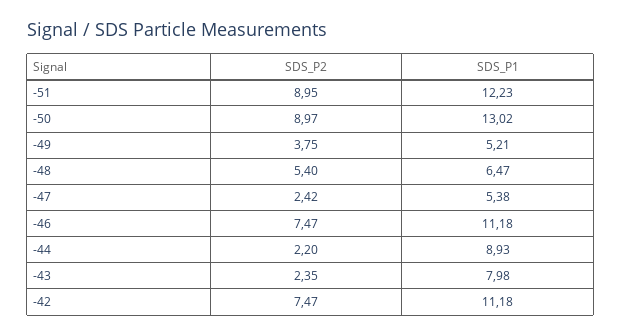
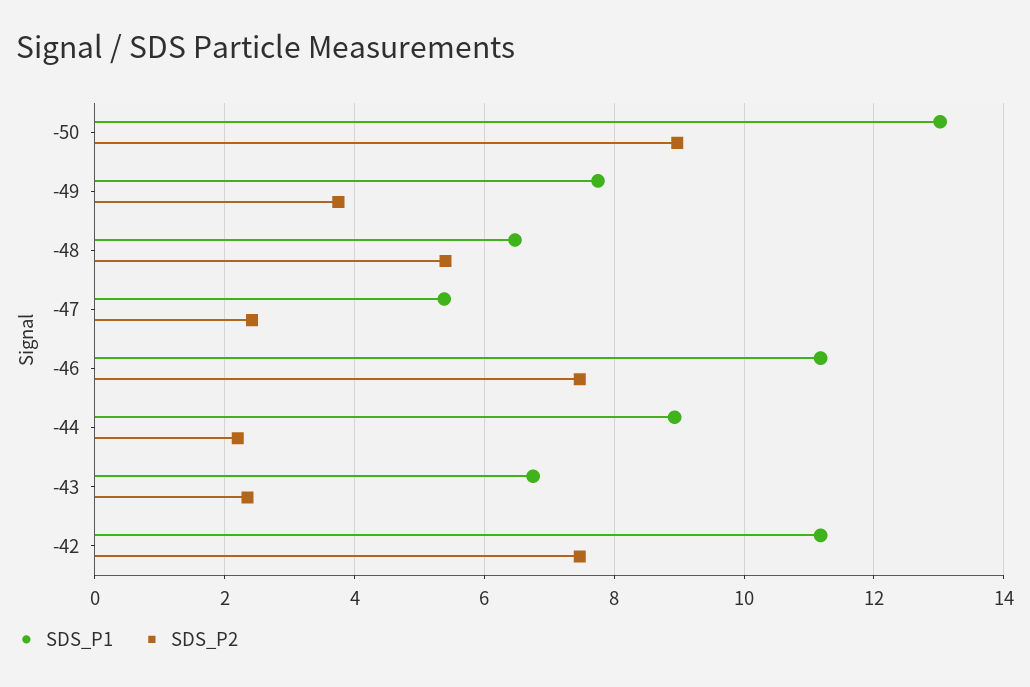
  {
    "SDS_P2": {
-     "-51": 8.95,
      "-50": 8.97,
      "-49": 3.75,
      "-48": 5.4,
      "-47": 2.42,
      "-46": 7.47,
      "-44": 2.2,
      "-43": 2.35,
      "-42": 7.47
    },
    "SDS_P1": {
-     "-51": 12.23,
      "-50": 13.02,
-     "-49": 5.21,
+     "-49": 7.8,
      "-48": 6.47,
      "-47": 5.38,
      "-46": 11.18,
      "-44": 8.93,
-     "-43": 7.98,
+     "-43": 6.8,
      "-42": 11.18
    }
  }

